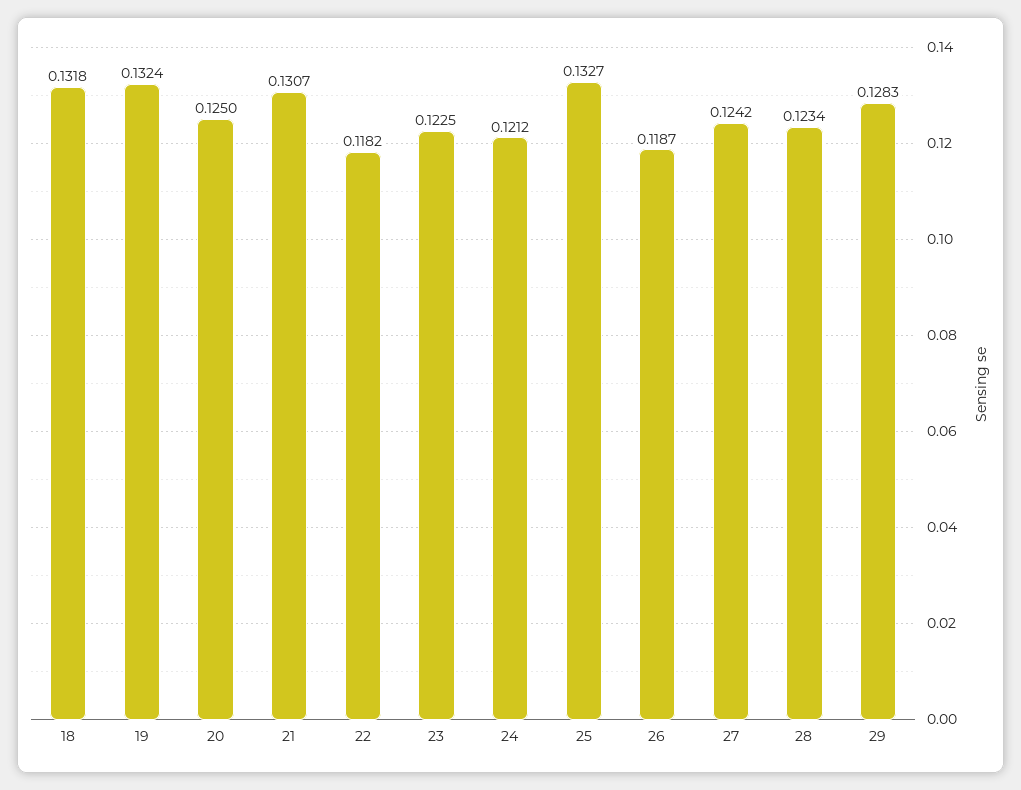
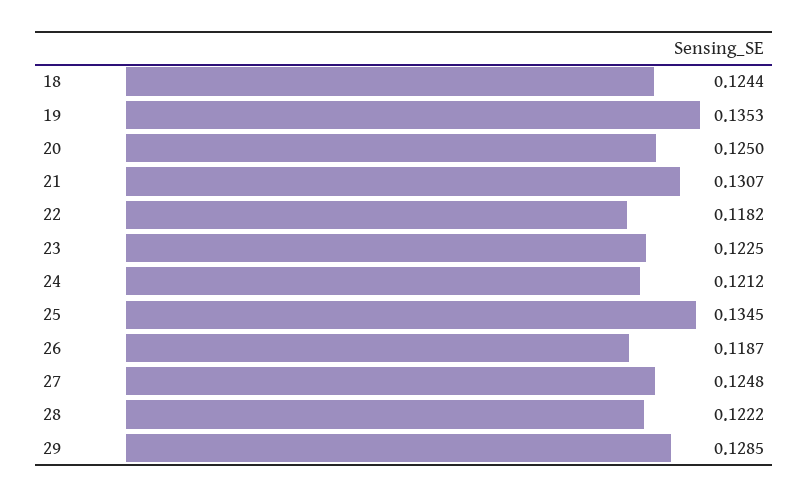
  {
-   "18": 0.1318,
+   "18": 0.1244,
-   "19": 0.1324,
+   "19": 0.1353,
    "20": 0.125,
    "21": 0.1307,
    "22": 0.1182,
    "23": 0.1225,
    "24": 0.1212,
-   "25": 0.1327,
+   "25": 0.1345,
    "26": 0.1187,
-   "27": 0.1242,
+   "27": 0.1248,
-   "28": 0.1234,
+   "28": 0.1222,
-   "29": 0.1283
+   "29": 0.1285
  }

